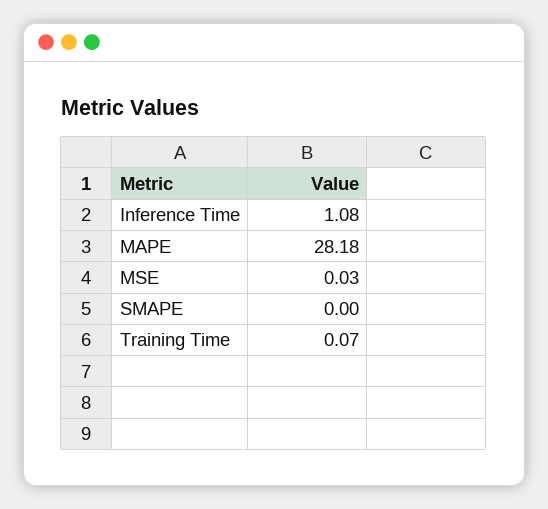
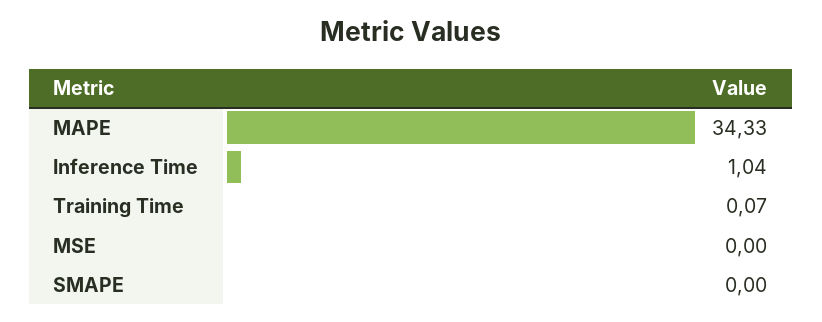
  {
-   "Inference Time": 1.08,
+   "Inference Time": 1.04,
-   "MAPE": 28.18,
+   "MAPE": 34.33,
-   "MSE": 0.03,
+   "MSE": 0,
    "SMAPE": 0,
    "Training Time": 0.07
  }

